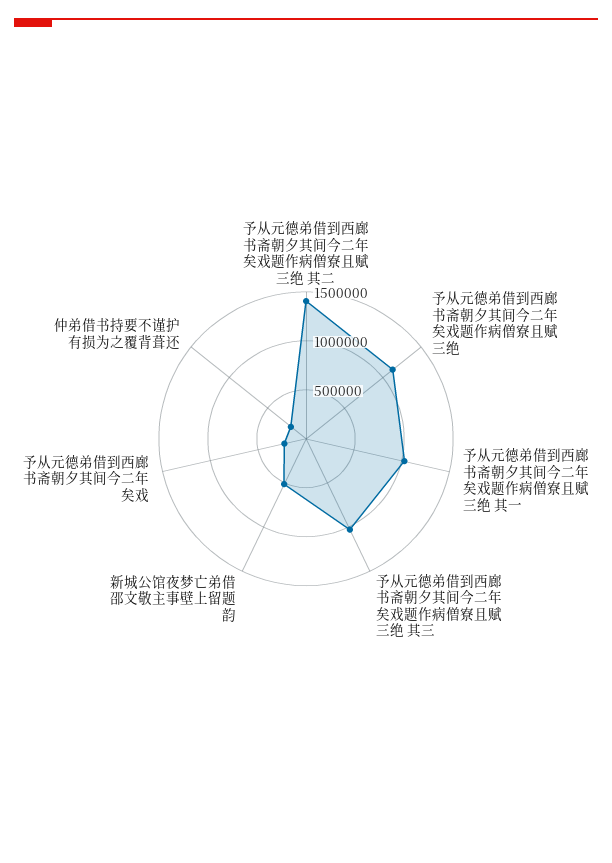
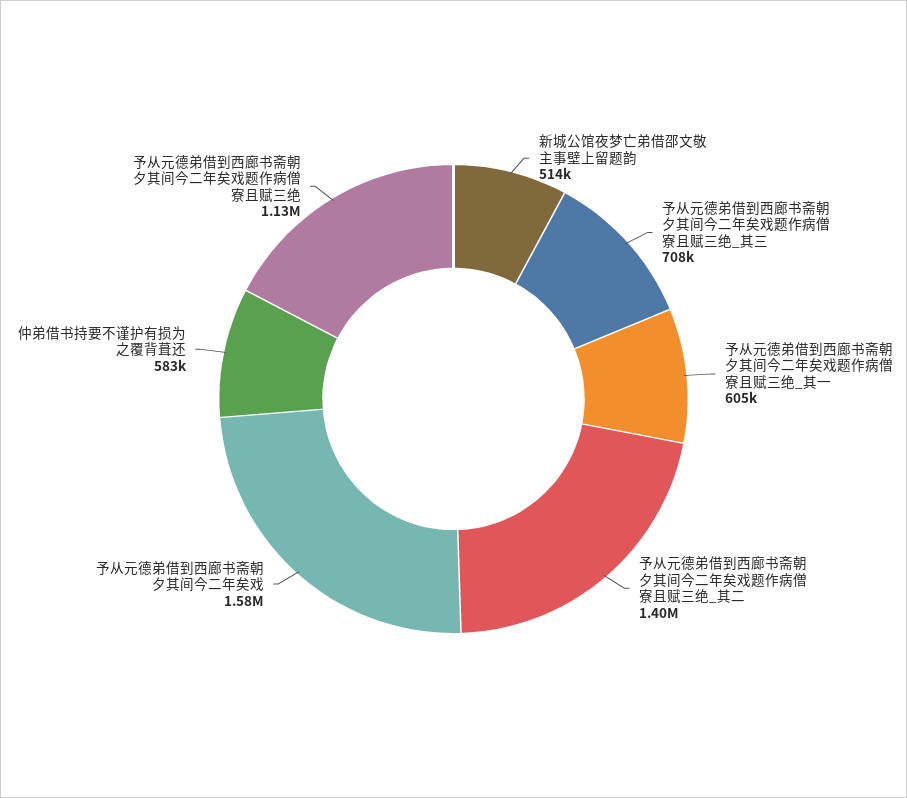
  {
    "予从元德弟借到西廊书斋朝夕其间今二年矣戏题作病僧寮且赋三绝 其二": 1400000,
    "予从元德弟借到西廊书斋朝夕其间今二年矣戏题作病僧寮且赋三绝": 1130000,
-   "予从元德弟借到西廊书斋朝夕其间今二年矣戏题作病僧寮且赋三绝 其一": 1000000,
+   "予从元德弟借到西廊书斋朝夕其间今二年矣戏题作病僧寮且赋三绝 其一": 605000,
-   "予从元德弟借到西廊书斋朝夕其间今二年矣戏题作病僧寮且赋三绝 其三": 1000000,
+   "予从元德弟借到西廊书斋朝夕其间今二年矣戏题作病僧寮且赋三绝 其三": 708000,
    "新城公馆夜梦亡弟借邵文敬主事壁上留题韵": 514000,
-   "予从元德弟借到西廊书斋朝夕其间今二年矣戏": 200000,
+   "予从元德弟借到西廊书斋朝夕其间今二年矣戏": 1580000,
-   "仲弟借书持要不谨护有损为之覆背葺还": 200000
+   "仲弟借书持要不谨护有损为之覆背葺还": 583000
  }

